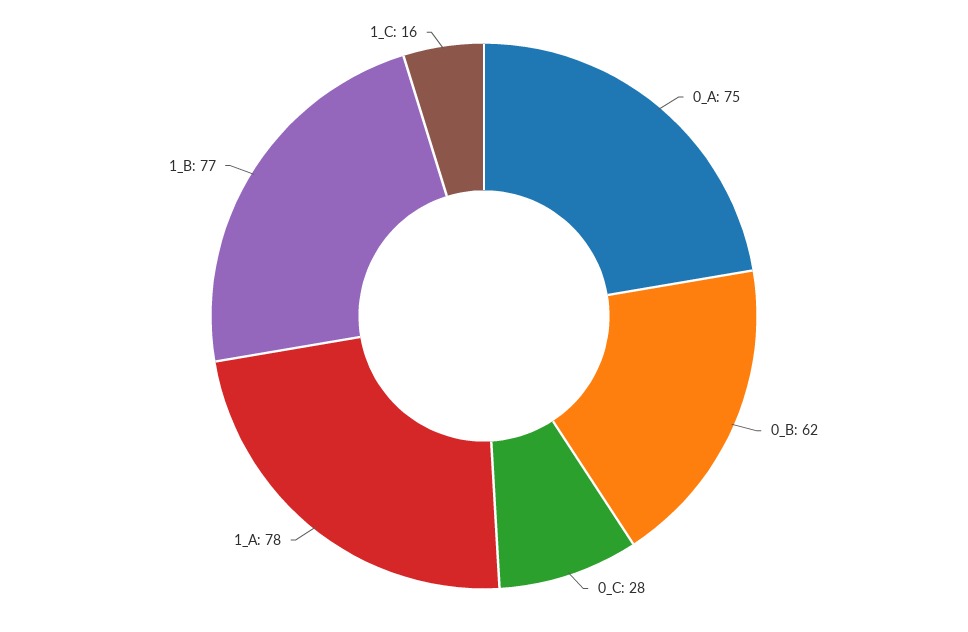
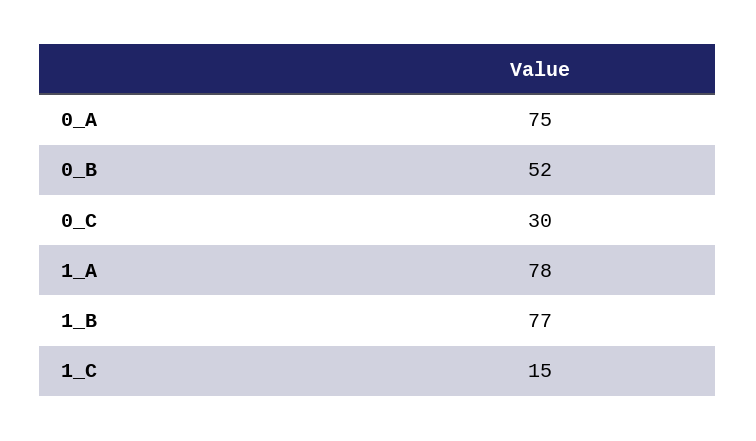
  {
    "0_A": 75,
-   "0_B": 62,
+   "0_B": 52,
-   "0_C": 28,
+   "0_C": 30,
    "1_A": 78,
    "1_B": 77,
-   "1_C": 16
+   "1_C": 15
  }

